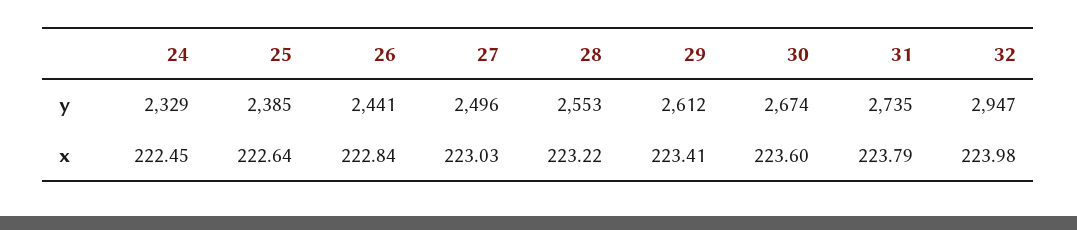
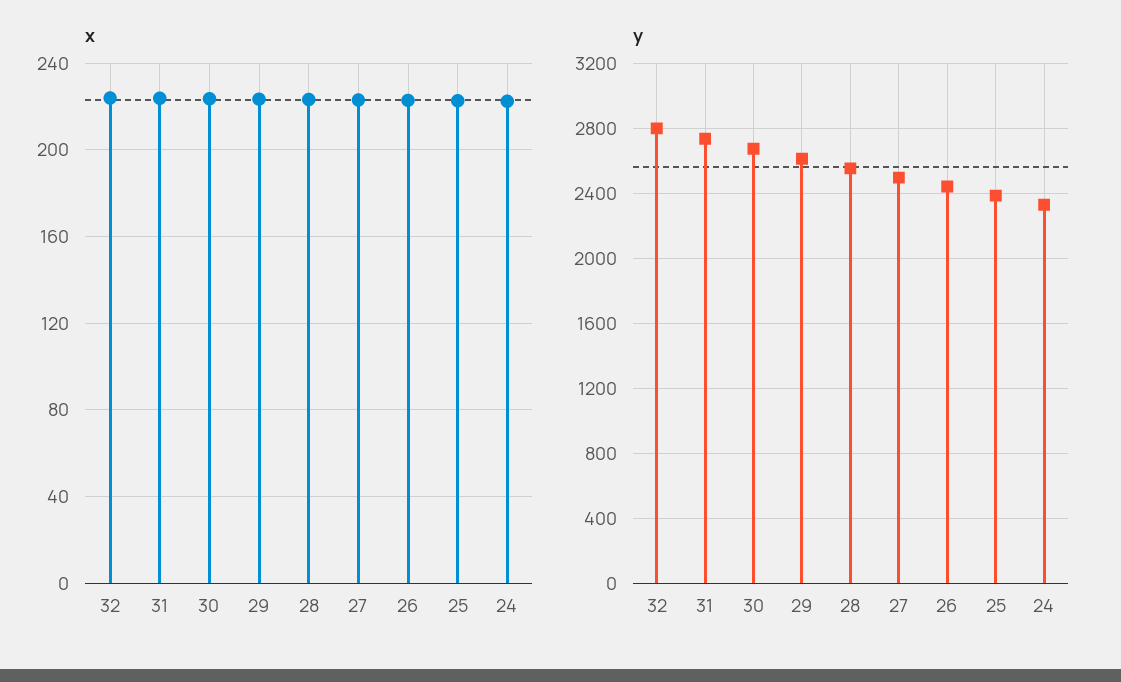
  {
    "y": {
      "24": 2329,
      "25": 2385,
      "26": 2441,
      "27": 2496,
      "28": 2553,
      "29": 2612,
      "30": 2674,
      "31": 2735,
-     "32": 2947
+     "32": 2800
    },
    "x": {
      "24": 222.45,
      "25": 222.64,
      "26": 222.84,
      "27": 223.03,
      "28": 223.22,
      "29": 223.41,
      "30": 223.6,
      "31": 223.79,
      "32": 223.98
    }
  }

